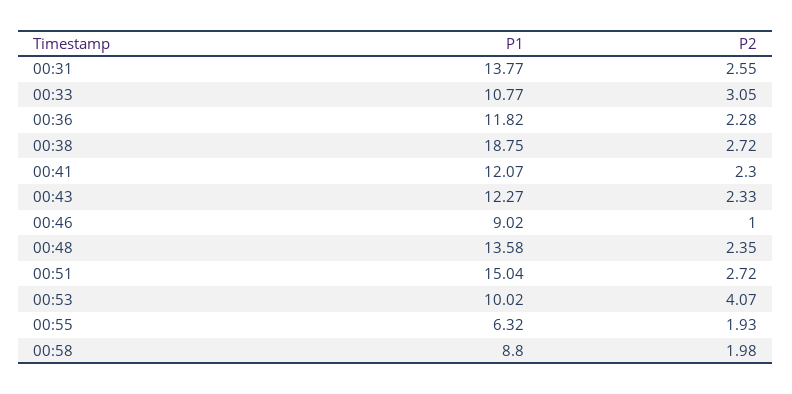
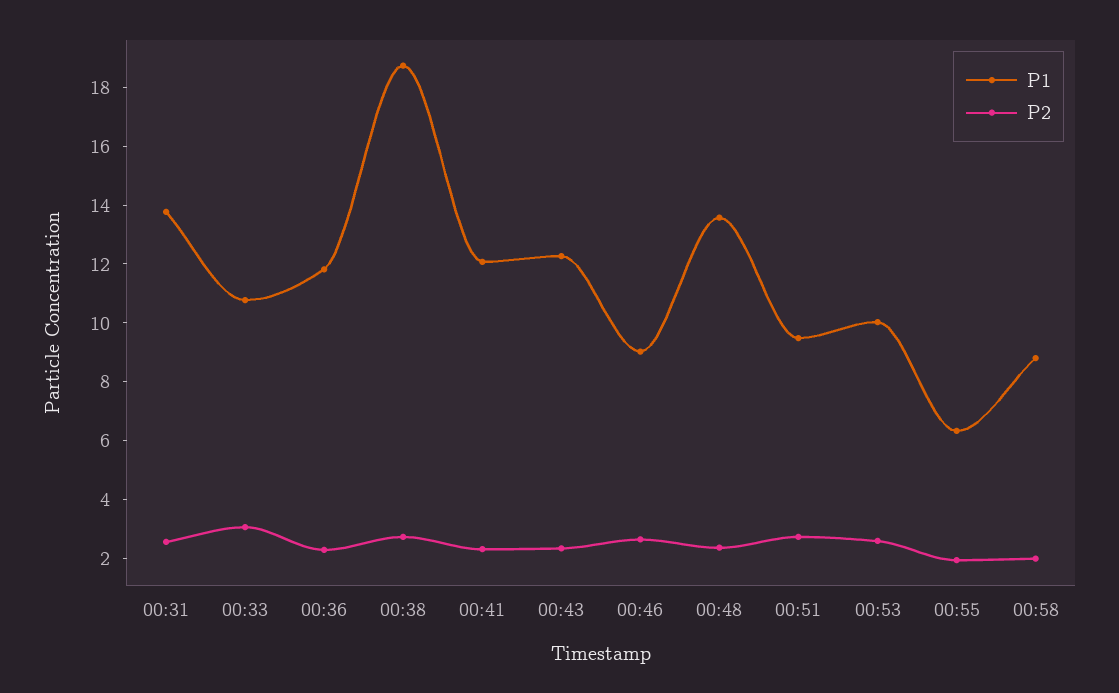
  {
    "P1": {
      "00:31": 13.77,
      "00:33": 10.77,
      "00:36": 11.82,
      "00:38": 18.75,
      "00:41": 12.07,
      "00:43": 12.27,
      "00:46": 9.02,
      "00:48": 13.58,
-     "00:51": 15.04,
+     "00:51": 9.5,
      "00:53": 10.02,
      "00:55": 6.32,
      "00:58": 8.8
    },
    "P2": {
      "00:31": 2.55,
      "00:33": 3.05,
      "00:36": 2.28,
      "00:38": 2.72,
      "00:41": 2.3,
      "00:43": 2.33,
-     "00:46": 1,
+     "00:46": 2.5,
      "00:48": 2.35,
      "00:51": 2.72,
-     "00:53": 4.07,
+     "00:53": 2.5,
      "00:55": 1.93,
      "00:58": 1.98
    }
  }

